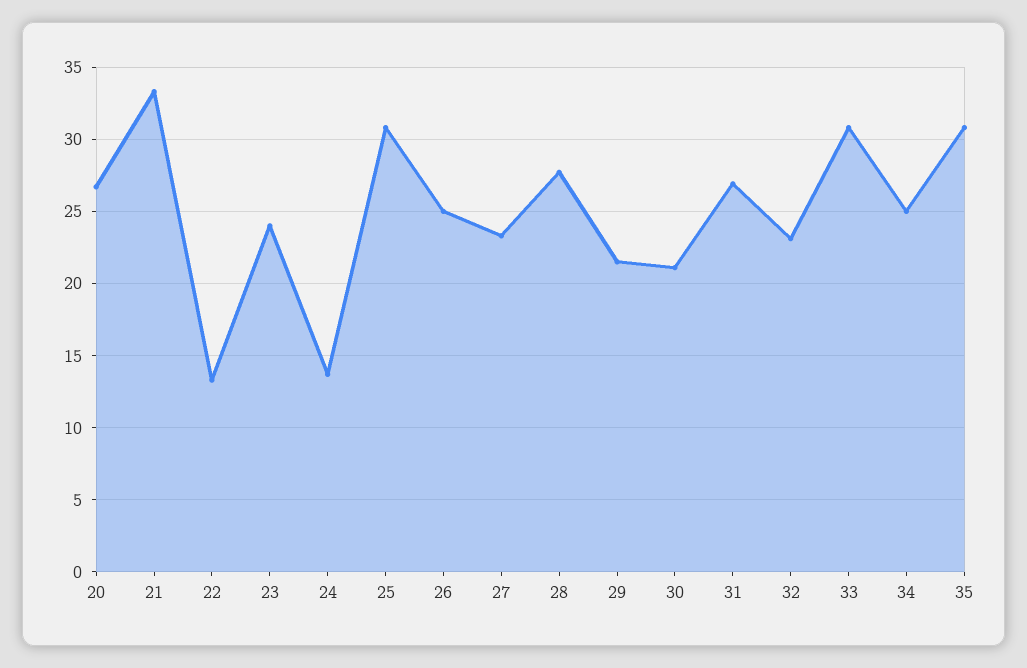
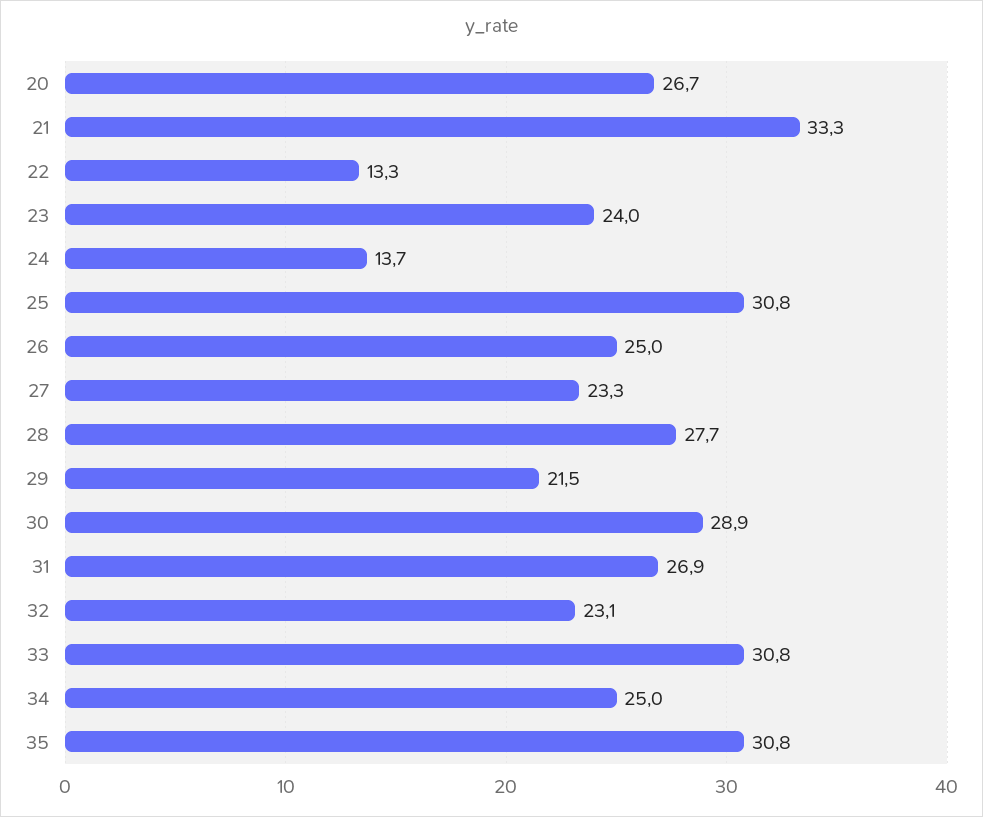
  {
    "20": 26.7,
    "21": 33.3,
    "22": 13.3,
    "23": 24,
    "24": 13.7,
    "25": 30.8,
    "26": 25,
    "27": 23.3,
    "28": 27.7,
    "29": 21.5,
-   "30": 21,
+   "30": 28.9,
    "31": 26.9,
    "32": 23.1,
    "33": 30.8,
    "34": 25,
    "35": 30.8
  }

